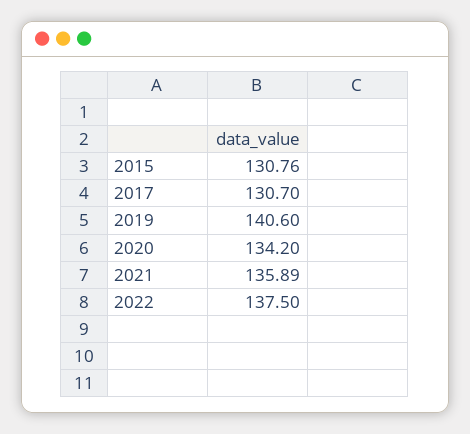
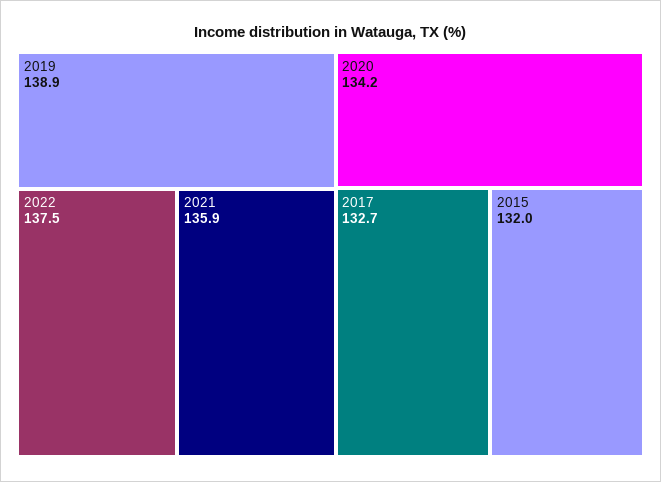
  {
-   "2015": 130.76,
+   "2015": 132,
-   "2017": 130.7,
+   "2017": 132.7,
-   "2019": 140.6,
+   "2019": 138.9,
    "2020": 134.2,
    "2021": 135.89,
    "2022": 137.5
  }

